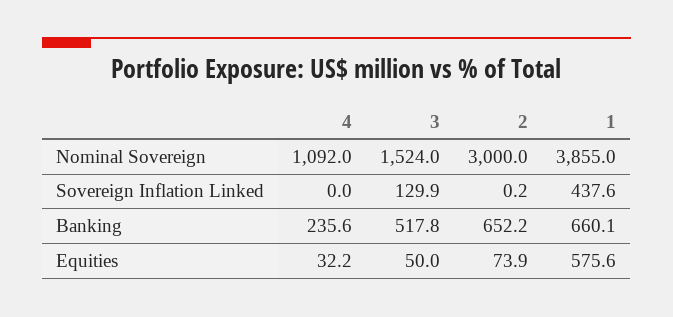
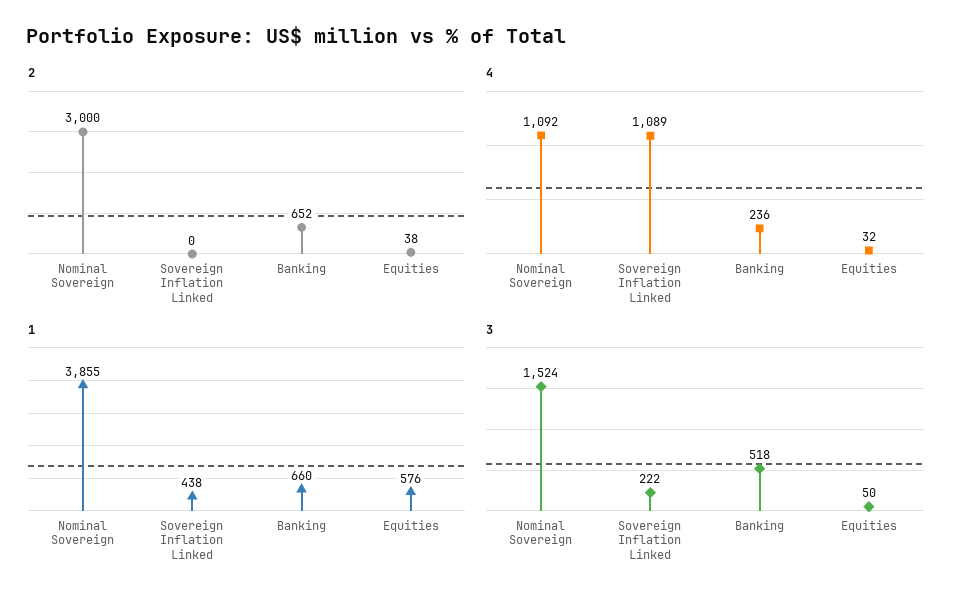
  {
    "4": {
      "Nominal Sovereign": 1092,
-     "Sovereign Inflation Linked": 0,
+     "Sovereign Inflation Linked": 1089,
      "Banking": 235.6,
      "Equities": 32.2
    },
    "3": {
      "Nominal Sovereign": 1524,
-     "Sovereign Inflation Linked": 129.9,
+     "Sovereign Inflation Linked": 222,
      "Banking": 517.8,
      "Equities": 50
    },
    "2": {
      "Nominal Sovereign": 3000,
      "Sovereign Inflation Linked": 0.2,
      "Banking": 652.2,
-     "Equities": 73.9
+     "Equities": 38
    },
    "1": {
      "Nominal Sovereign": 3855,
      "Sovereign Inflation Linked": 437.6,
      "Banking": 660.1,
      "Equities": 575.6
    }
  }

